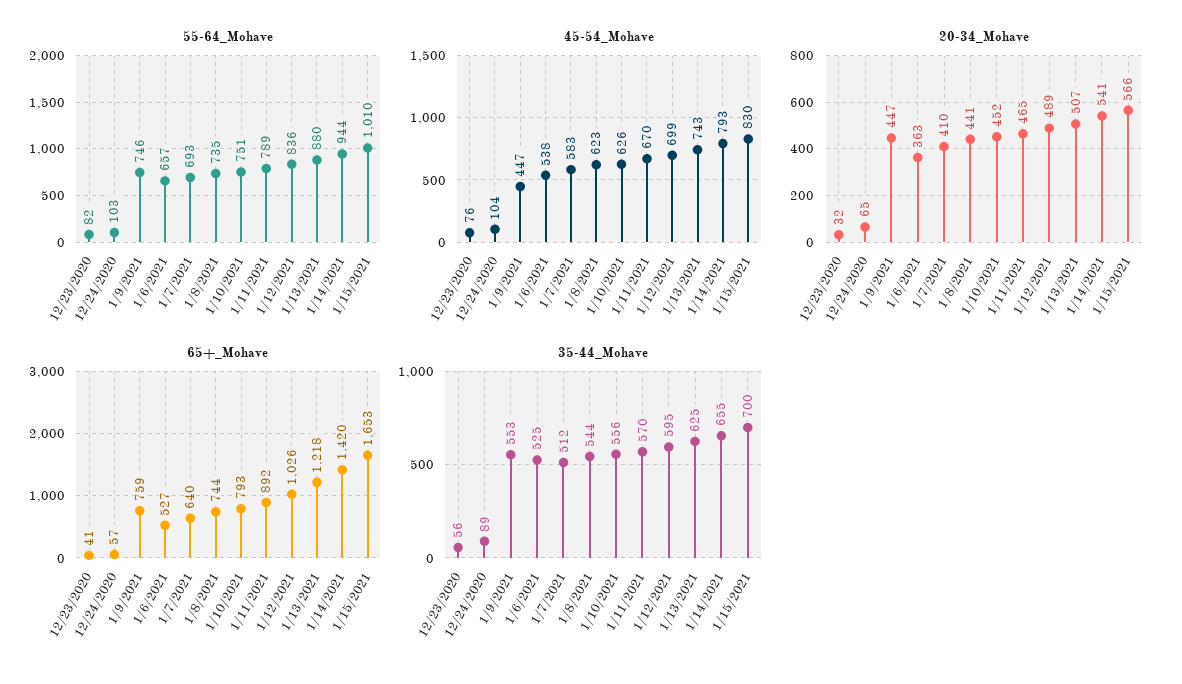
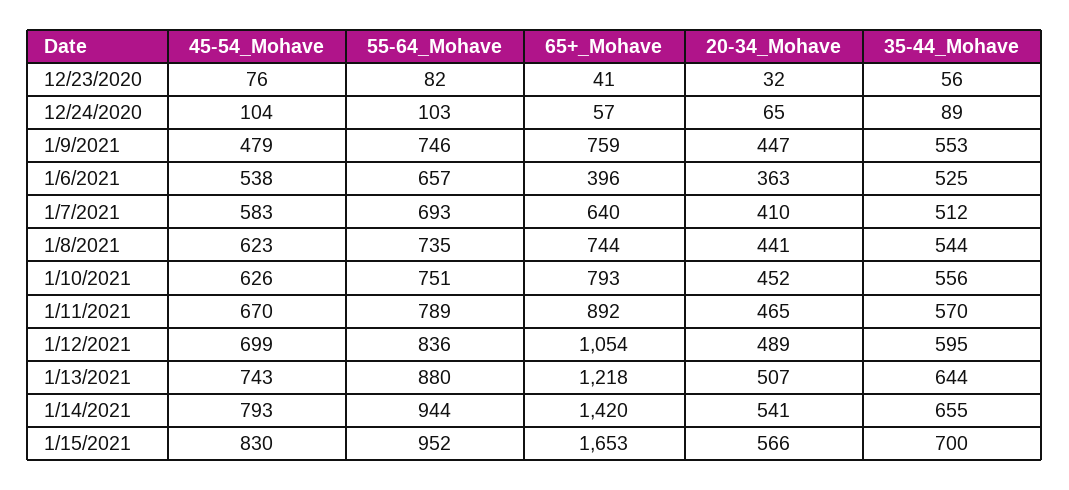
  {
    "55-64_Mohave": {
      "12/23/2020": 82,
      "12/24/2020": 103,
      "1/9/2021": 746,
      "1/6/2021": 657,
      "1/7/2021": 693,
      "1/8/2021": 735,
      "1/10/2021": 751,
      "1/11/2021": 789,
      "1/12/2021": 836,
      "1/13/2021": 880,
      "1/14/2021": 944,
-     "1/15/2021": 1010
+     "1/15/2021": 952
    },
    "45-54_Mohave": {
      "12/23/2020": 76,
      "12/24/2020": 104,
-     "1/9/2021": 447,
+     "1/9/2021": 479,
      "1/6/2021": 538,
      "1/7/2021": 583,
      "1/8/2021": 623,
      "1/10/2021": 626,
      "1/11/2021": 670,
      "1/12/2021": 699,
      "1/13/2021": 743,
      "1/14/2021": 793,
      "1/15/2021": 830
    },
    "20-34_Mohave": {
      "12/23/2020": 32,
      "12/24/2020": 65,
      "1/9/2021": 447,
      "1/6/2021": 363,
      "1/7/2021": 410,
      "1/8/2021": 441,
      "1/10/2021": 452,
      "1/11/2021": 465,
      "1/12/2021": 489,
      "1/13/2021": 507,
      "1/14/2021": 541,
      "1/15/2021": 566
    },
    "65+_Mohave": {
      "12/23/2020": 41,
      "12/24/2020": 57,
      "1/9/2021": 759,
-     "1/6/2021": 527,
+     "1/6/2021": 396,
      "1/7/2021": 640,
      "1/8/2021": 744,
      "1/10/2021": 793,
      "1/11/2021": 892,
-     "1/12/2021": 1026,
+     "1/12/2021": 1054,
      "1/13/2021": 1218,
      "1/14/2021": 1420,
      "1/15/2021": 1653
    },
    "35-44_Mohave": {
      "12/23/2020": 56,
      "12/24/2020": 89,
      "1/9/2021": 553,
      "1/6/2021": 525,
      "1/7/2021": 512,
      "1/8/2021": 544,
      "1/10/2021": 556,
      "1/11/2021": 570,
      "1/12/2021": 595,
-     "1/13/2021": 625,
+     "1/13/2021": 644,
      "1/14/2021": 655,
      "1/15/2021": 700
    }
  }

